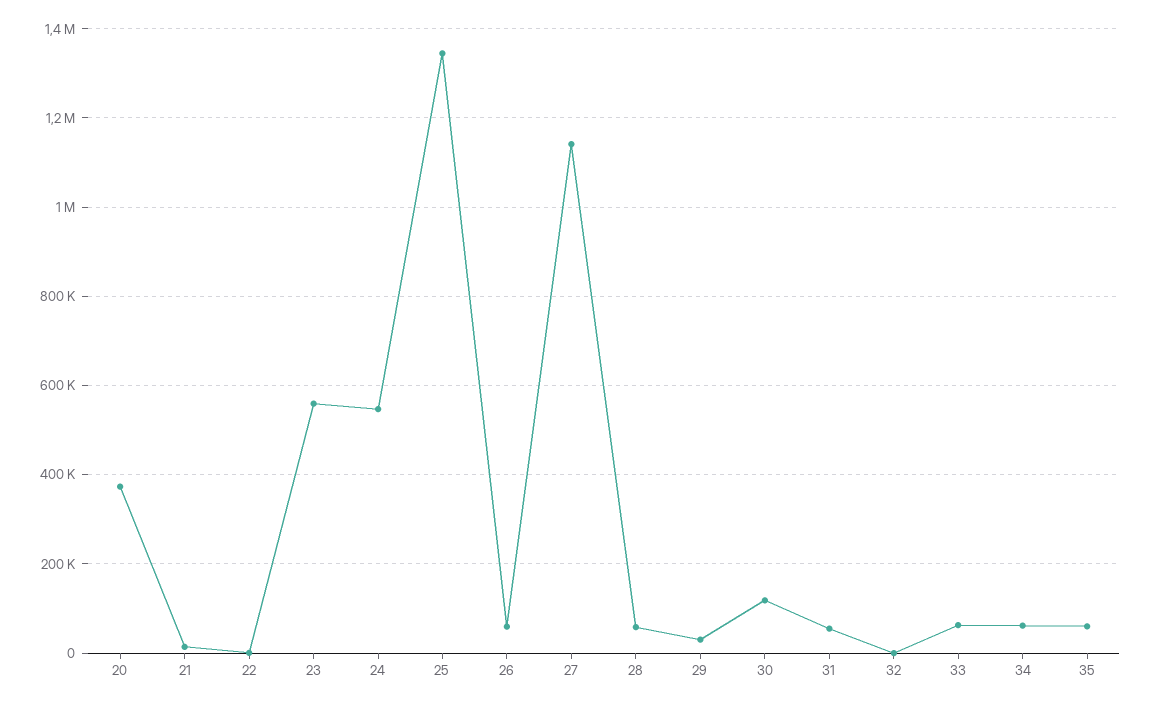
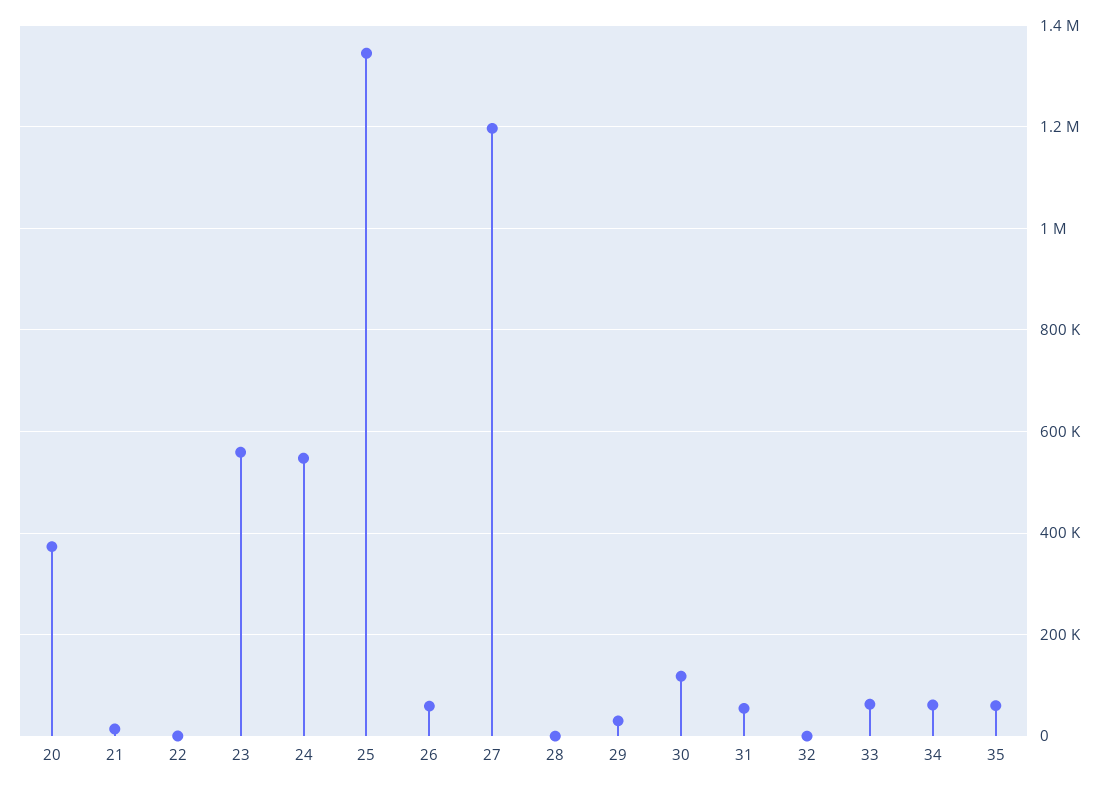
  {
    "20": 380000,
    "21": 20000,
    "22": 0,
    "23": 560000,
    "24": 540000,
    "25": 1340000,
    "26": 60000,
-   "27": 1140000,
+   "27": 1200000,
-   "28": 60000,
+   "28": 0,
    "29": 40000,
    "30": 120000,
    "31": 60000,
    "32": 0,
    "33": 60000,
    "34": 60000,
    "35": 60000
  }

